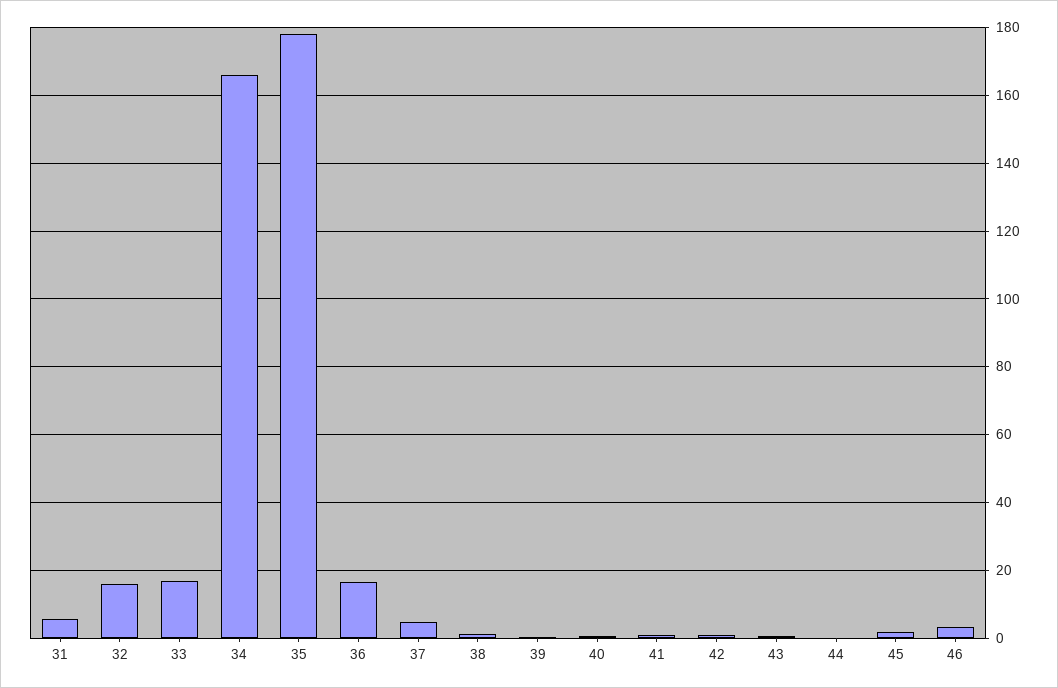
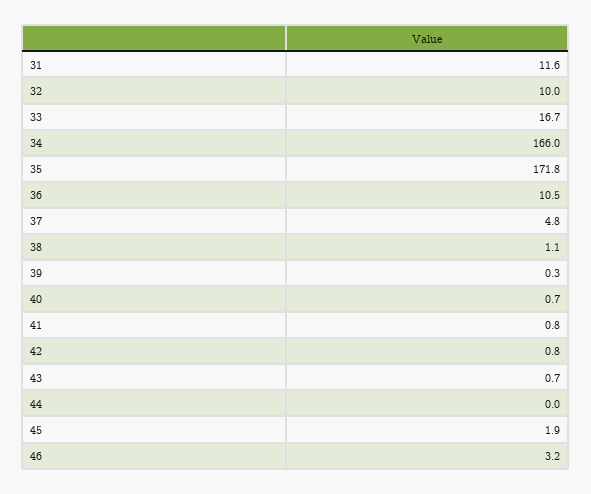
  {
-   "31": 6,
+   "31": 11.6,
-   "32": 16,
+   "32": 10,
    "33": 16.7,
    "34": 166,
-   "35": 178,
+   "35": 171.8,
-   "36": 16,
+   "36": 10.5,
    "37": 4.8,
    "38": 1.1,
    "39": 0.3,
    "40": 0.7,
    "41": 0.8,
    "42": 0.8,
    "43": 0.7,
    "44": 0,
    "45": 1.9,
    "46": 3.2
  }

